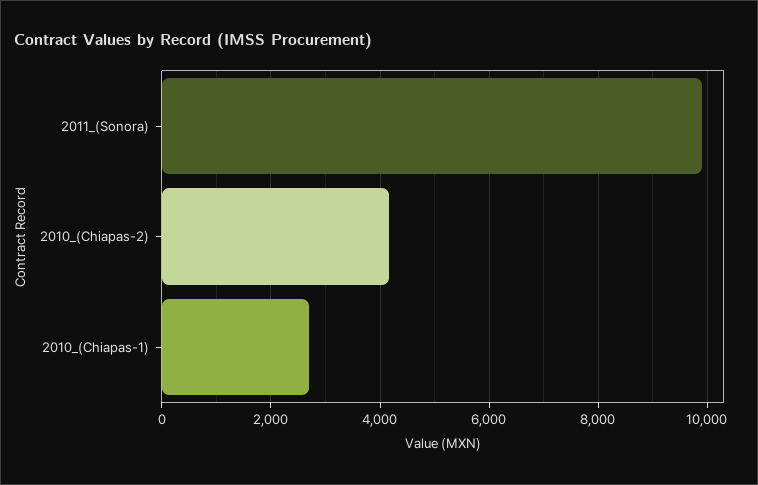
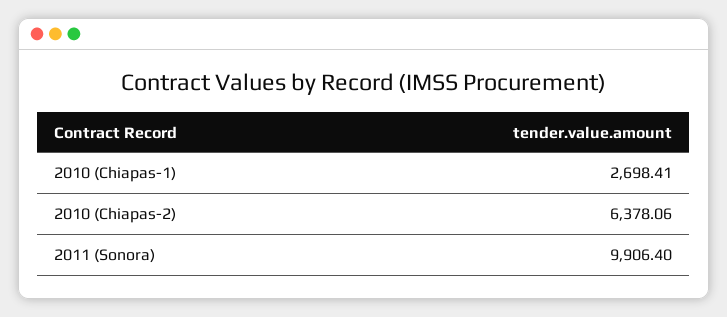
  {
    "2011_(Sonora)": 9906.4,
-   "2010_(Chiapas-2)": 4200,
+   "2010_(Chiapas-2)": 6378.06,
    "2010_(Chiapas-1)": 2698.41
  }

